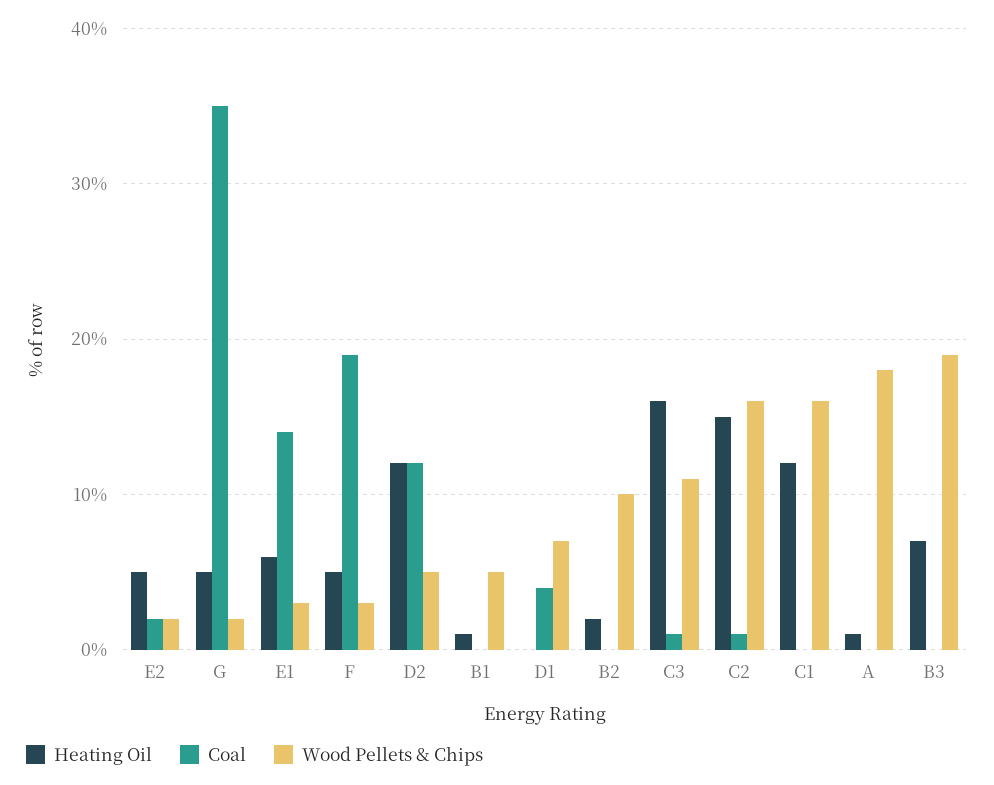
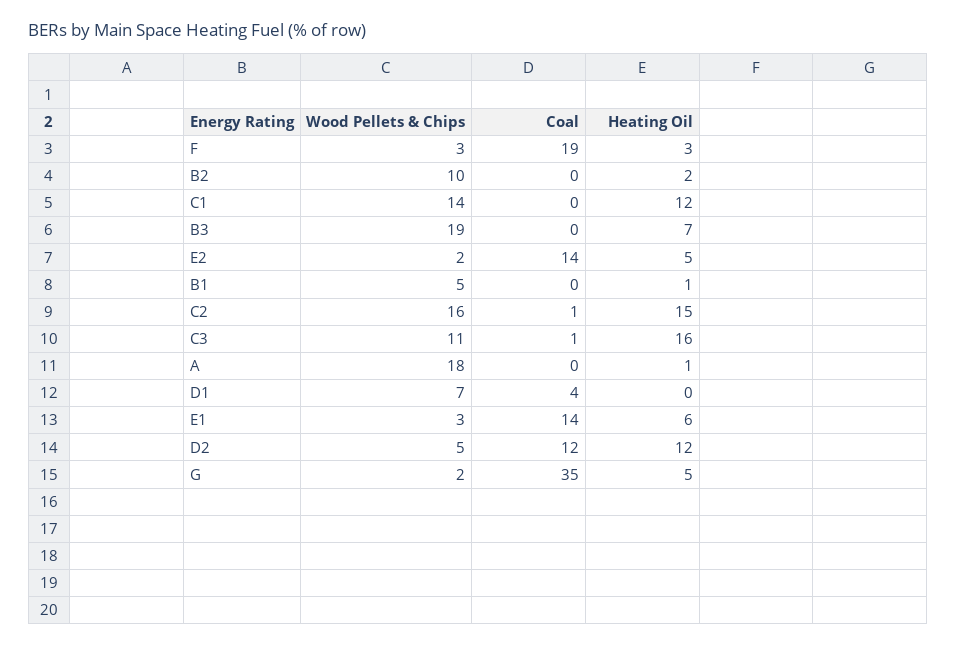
  {
    "Heating Oil": {
      "E2": 5,
      "G": 5,
      "E1": 6,
-     "F": 5,
+     "F": 3,
      "D2": 12,
      "B1": 1,
      "D1": 0,
      "B2": 2,
      "C3": 16,
      "C2": 15,
      "C1": 12,
      "A": 1,
      "B3": 7
    },
    "Coal": {
-     "E2": 2,
+     "E2": 14,
      "G": 35,
      "E1": 14,
      "F": 19,
      "D2": 12,
      "B1": 0,
      "D1": 4,
      "B2": 0,
      "C3": 1,
      "C2": 1,
      "C1": 0,
      "A": 0,
      "B3": 0
    },
    "Wood Pellets & Chips": {
      "E2": 2,
      "G": 2,
      "E1": 3,
      "F": 3,
      "D2": 5,
      "B1": 5,
      "D1": 7,
      "B2": 10,
      "C3": 11,
      "C2": 16,
-     "C1": 16,
+     "C1": 14,
      "A": 18,
      "B3": 19
    }
  }

